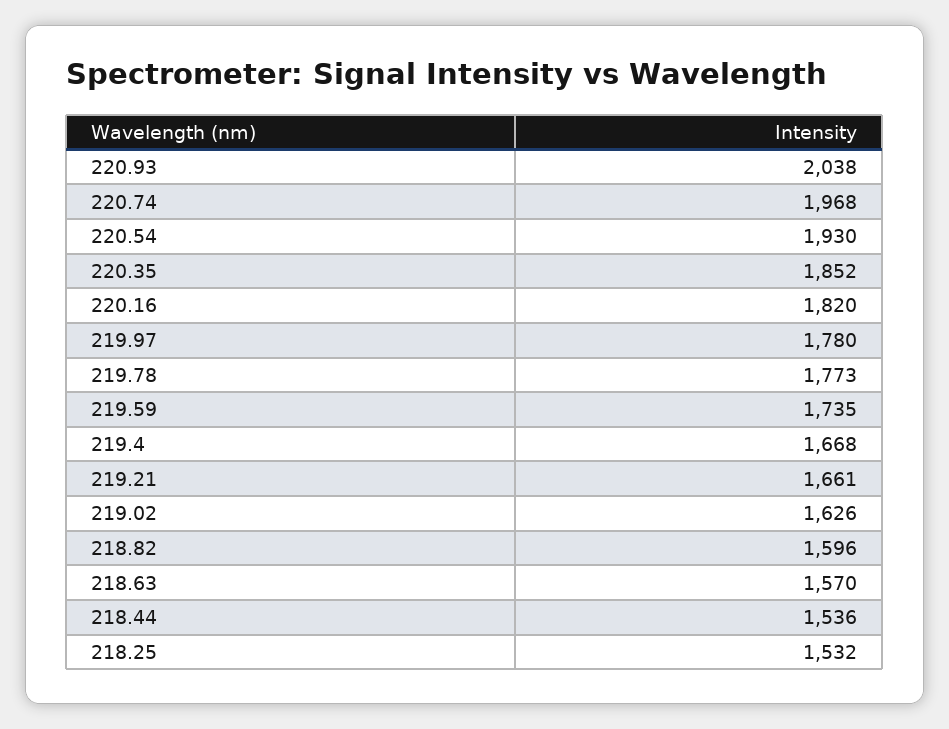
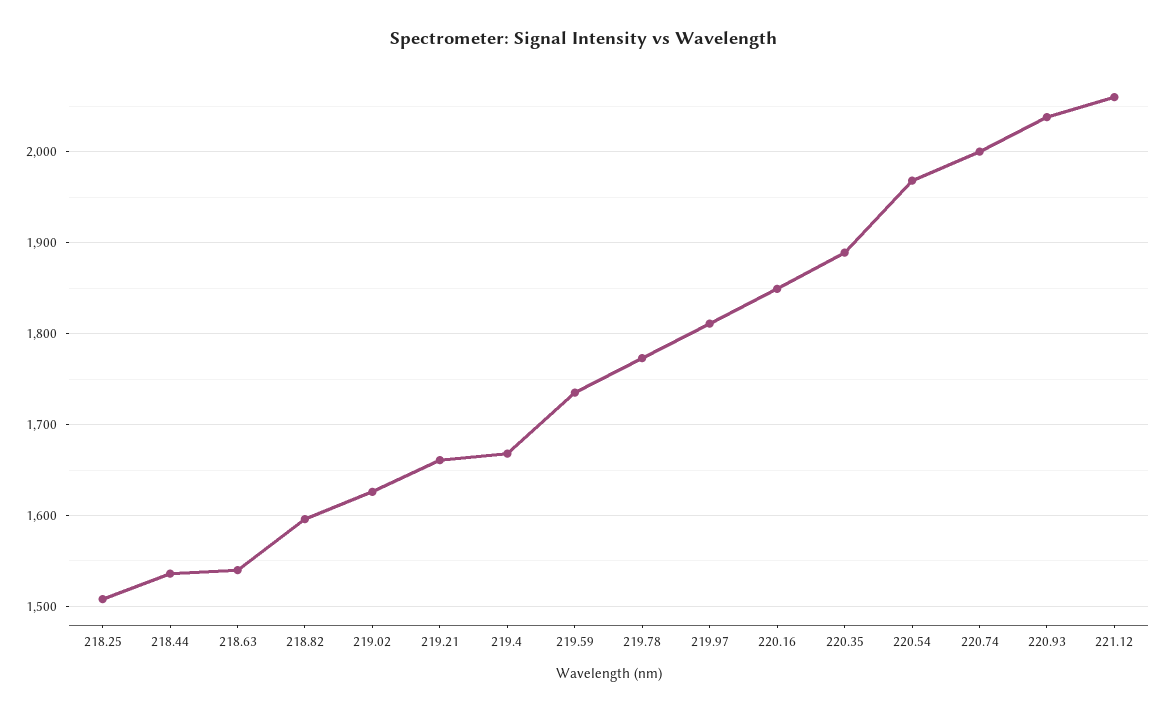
  {
    "220.93": 2038,
-   "220.74": 1968,
+   "220.74": 2000,
-   "220.54": 1930,
+   "220.54": 1970,
-   "220.35": 1852,
+   "220.35": 1890,
-   "220.16": 1820,
+   "220.16": 1850,
-   "219.97": 1780,
+   "219.97": 1810,
    "219.78": 1773,
    "219.59": 1735,
    "219.4": 1668,
    "219.21": 1661,
    "219.02": 1626,
    "218.82": 1596,
-   "218.63": 1570,
+   "218.63": 1540,
    "218.44": 1536,
-   "218.25": 1532
+   "218.25": 1510,
+   "221.12": 2060
  }

